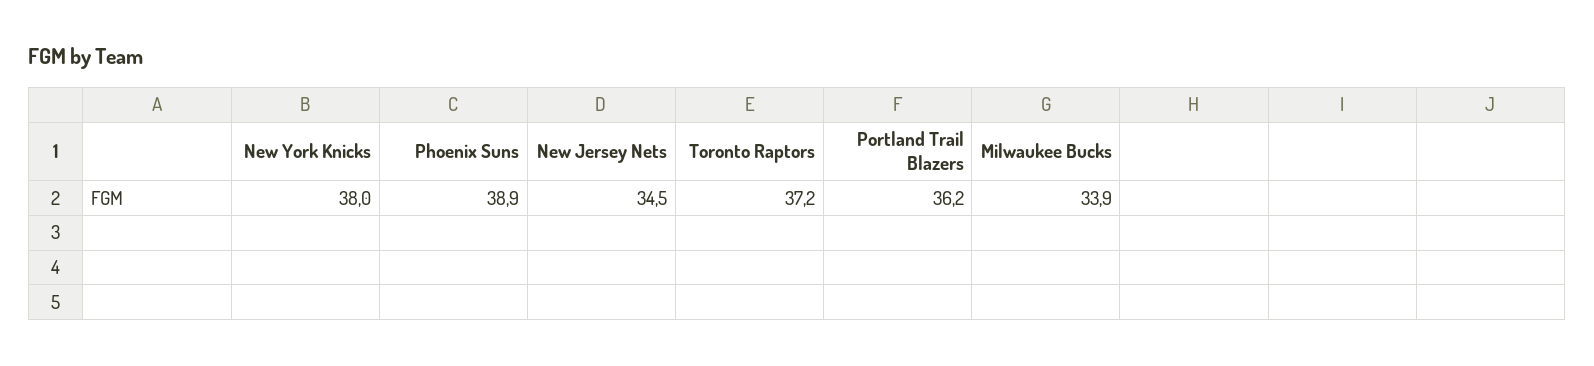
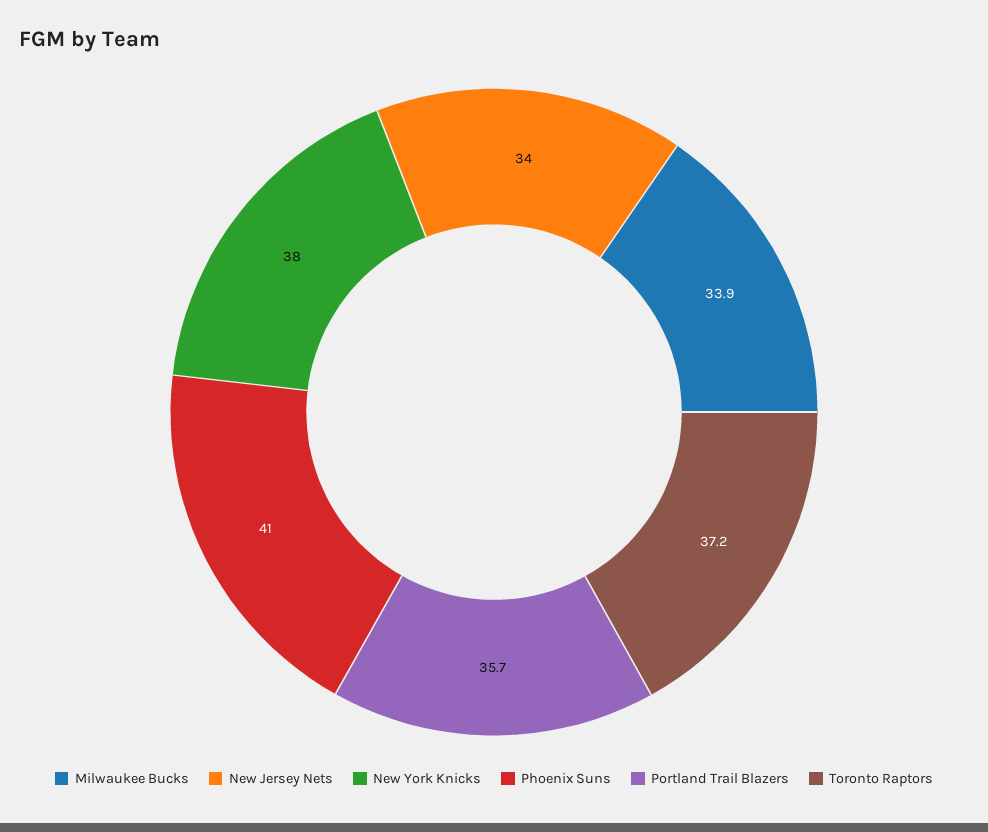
  {
    "New York Knicks": 38,
-   "Phoenix Suns": 38.9,
+   "Phoenix Suns": 41,
-   "New Jersey Nets": 34.5,
+   "New Jersey Nets": 34,
    "Toronto Raptors": 37.2,
-   "Portland Trail Blazers": 36.2,
+   "Portland Trail Blazers": 35.7,
    "Milwaukee Bucks": 33.9
  }

